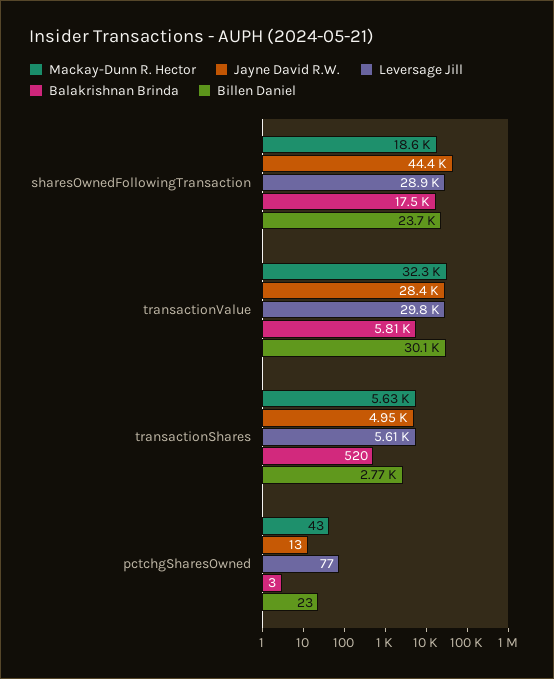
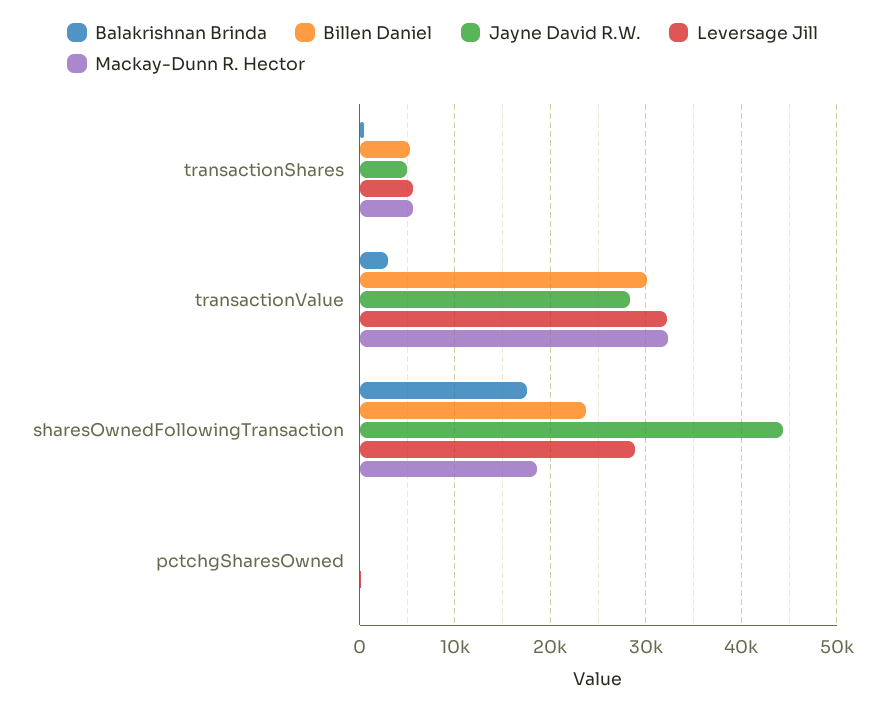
  {
    "Mackay-Dunn R. Hector": {
      "sharesOwnedFollowingTransaction": 18600,
      "transactionValue": 32300,
      "transactionShares": 5630,
      "pctchgSharesOwned": 43
    },
    "Jayne David R.W.": {
      "sharesOwnedFollowingTransaction": 44400,
      "transactionValue": 28400,
      "transactionShares": 4950,
      "pctchgSharesOwned": 13
    },
    "Leversage Jill": {
      "sharesOwnedFollowingTransaction": 28900,
-     "transactionValue": 29800,
+     "transactionValue": 32000,
      "transactionShares": 5610,
      "pctchgSharesOwned": 77
    },
    "Balakrishnan Brinda": {
      "sharesOwnedFollowingTransaction": 17500,
-     "transactionValue": 5810,
+     "transactionValue": 3000,
      "transactionShares": 520,
      "pctchgSharesOwned": 3
    },
    "Billen Daniel": {
      "sharesOwnedFollowingTransaction": 23700,
      "transactionValue": 30100,
-     "transactionShares": 2770,
+     "transactionShares": 5000,
      "pctchgSharesOwned": 23
    }
  }

